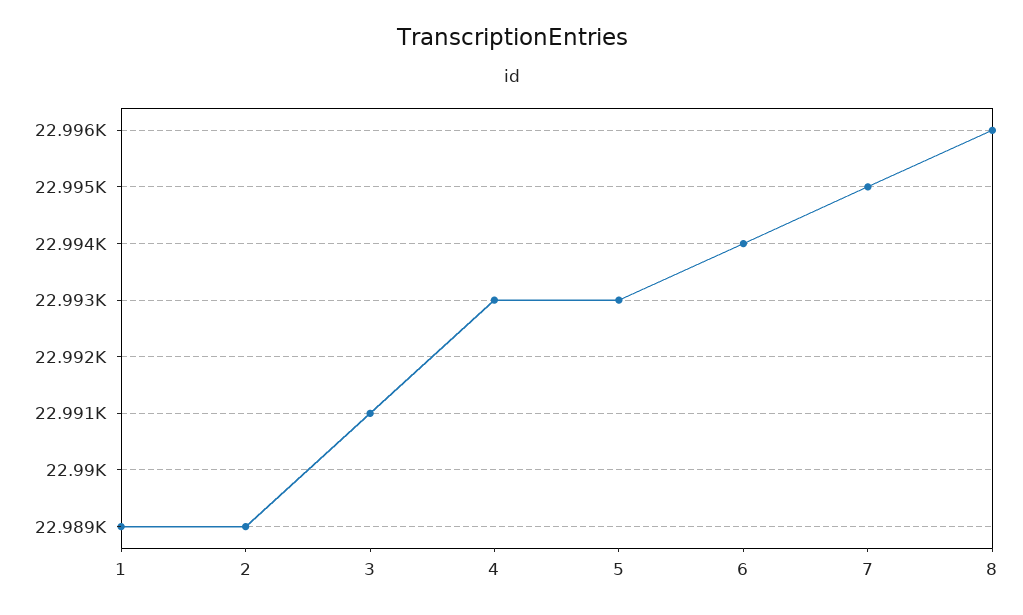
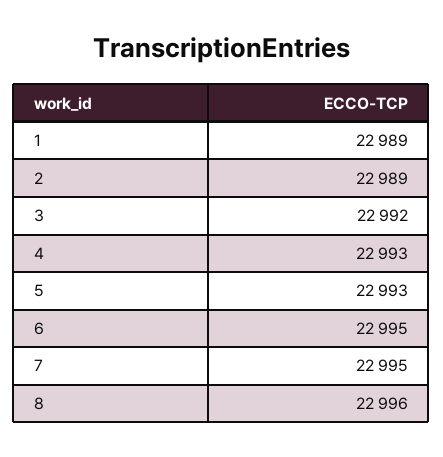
  {
    "1": 22989,
    "2": 22989,
-   "3": 22991,
+   "3": 22992,
    "4": 22993,
    "5": 22993,
-   "6": 22994,
+   "6": 22995,
    "7": 22995,
    "8": 22996
  }

